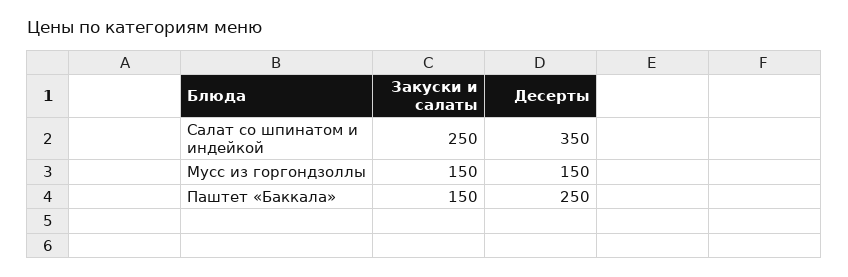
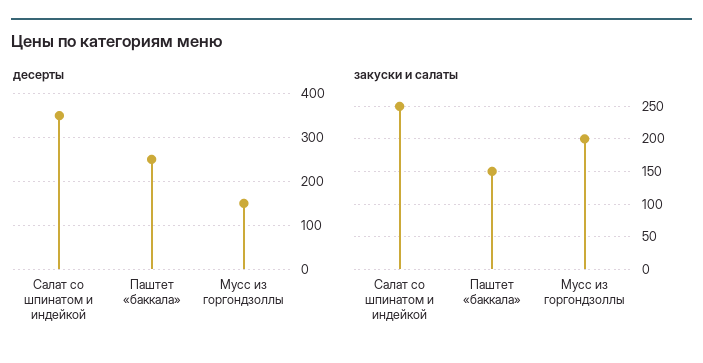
  {
    "Закуски и салаты": {
      "Салат со шпинатом и индейкой": 250,
-     "Мусс из горгондзоллы": 150,
+     "Мусс из горгондзоллы": 200,
      "Паштет «Баккала»": 150
    },
    "Десерты": {
      "Салат со шпинатом и индейкой": 350,
      "Мусс из горгондзоллы": 150,
      "Паштет «Баккала»": 250
    }
  }

